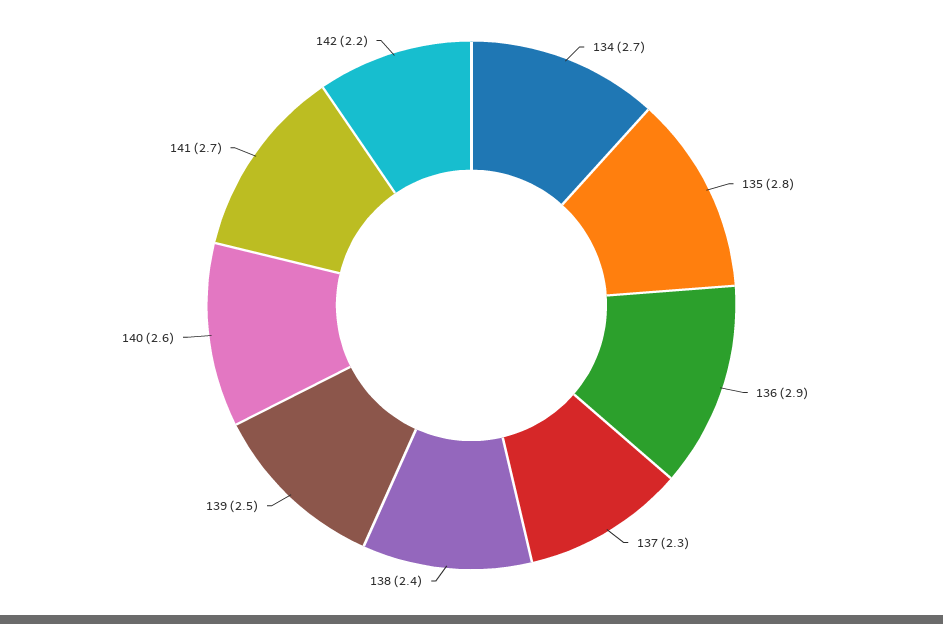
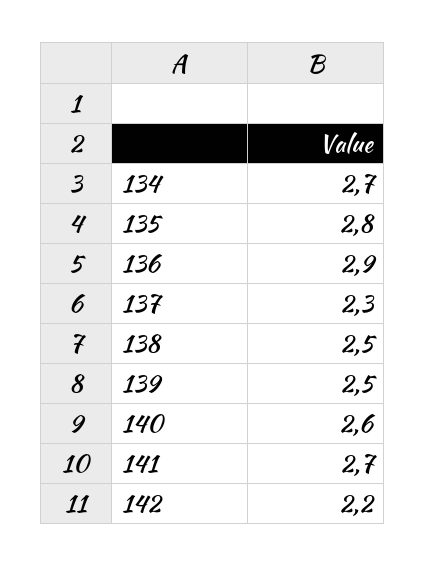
  {
    "134": 2.7,
    "135": 2.8,
    "136": 2.9,
    "137": 2.3,
-   "138": 2.4,
+   "138": 2.5,
    "139": 2.5,
    "140": 2.6,
    "141": 2.7,
    "142": 2.2
  }

